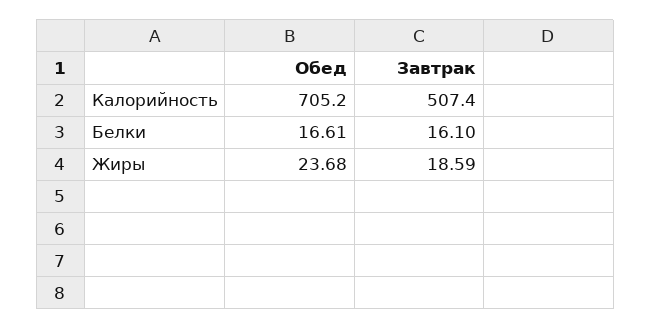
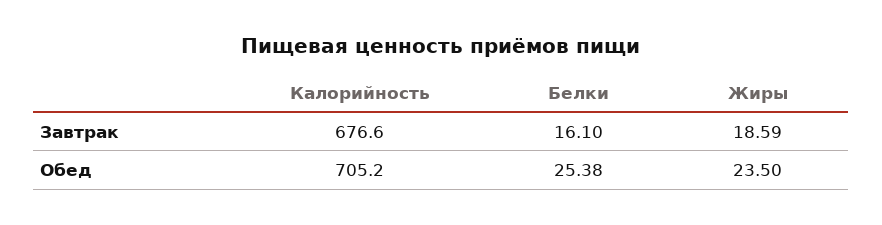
  {
    "Обед": {
      "Калорийность": 705.2,
-     "Белки": 16.61,
+     "Белки": 25.38,
-     "Жиры": 23.68
+     "Жиры": 23.5
    },
    "Завтрак": {
-     "Калорийность": 507.4,
+     "Калорийность": 676.6,
      "Белки": 16.1,
      "Жиры": 18.59
    }
  }

